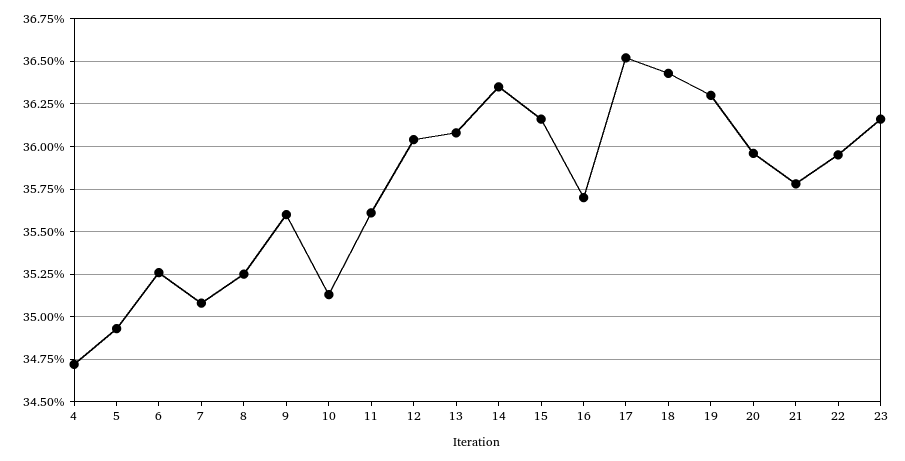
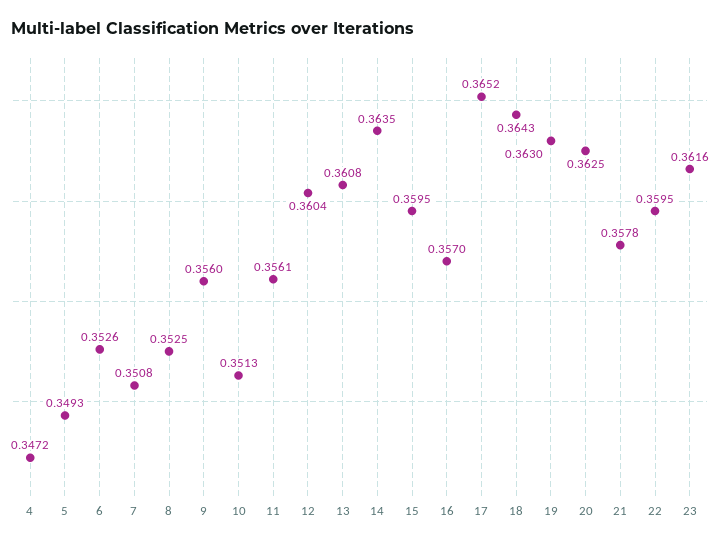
  {
    "4": 0.3472,
    "5": 0.3493,
    "6": 0.3526,
    "7": 0.3508,
    "8": 0.3525,
    "9": 0.356,
    "10": 0.3513,
    "11": 0.3561,
    "12": 0.3604,
    "13": 0.3608,
    "14": 0.3635,
-   "15": 0.3615,
+   "15": 0.3595,
    "16": 0.357,
    "17": 0.3652,
    "18": 0.3643,
    "19": 0.363,
-   "20": 0.3595,
+   "20": 0.3625,
    "21": 0.3578,
    "22": 0.3595,
    "23": 0.3616
  }

